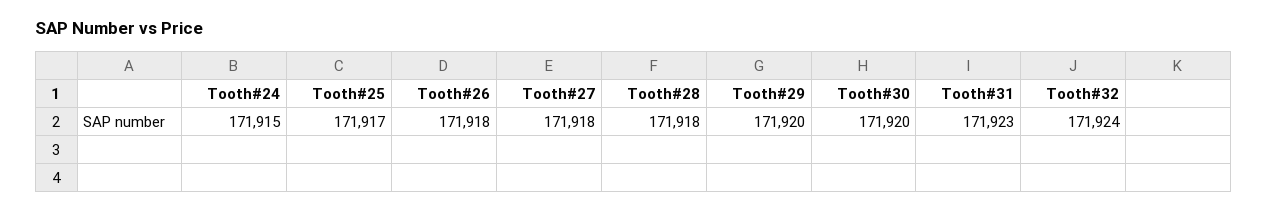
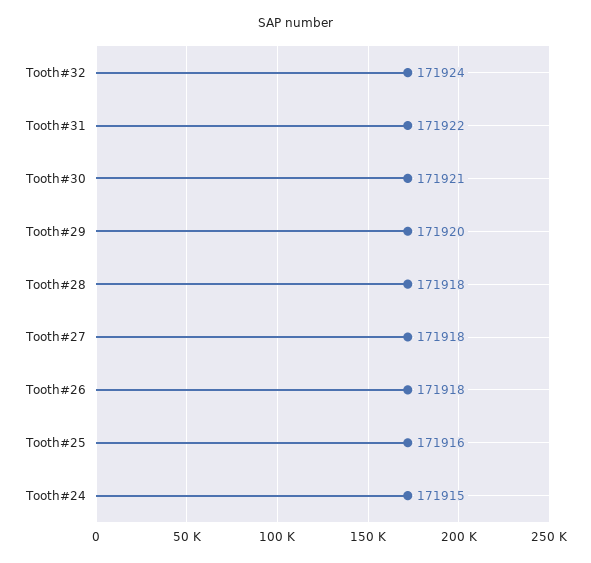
  {
    "Tooth#24": 171915,
-   "Tooth#25": 171917,
+   "Tooth#25": 171916,
    "Tooth#26": 171918,
    "Tooth#27": 171918,
    "Tooth#28": 171918,
    "Tooth#29": 171920,
-   "Tooth#30": 171920,
+   "Tooth#30": 171921,
-   "Tooth#31": 171923,
+   "Tooth#31": 171922,
    "Tooth#32": 171924
  }

